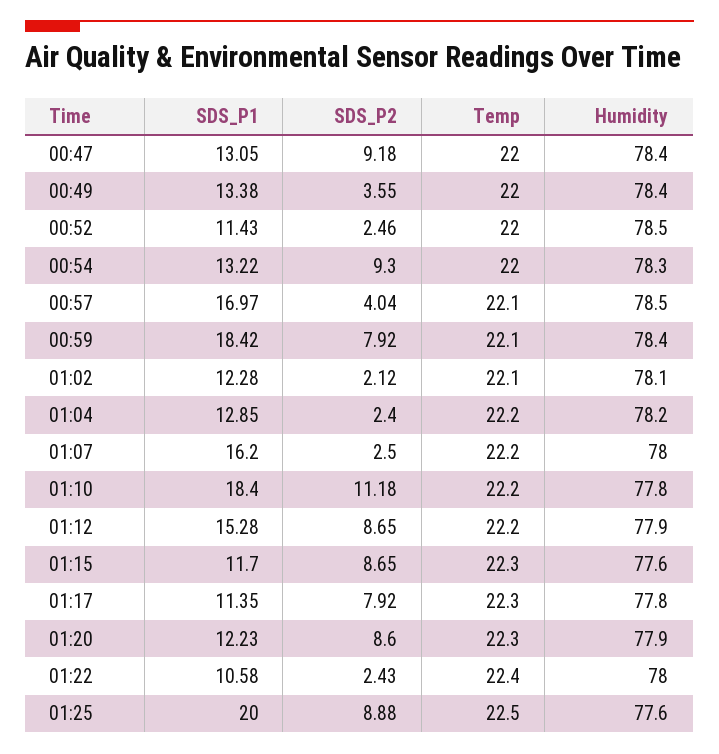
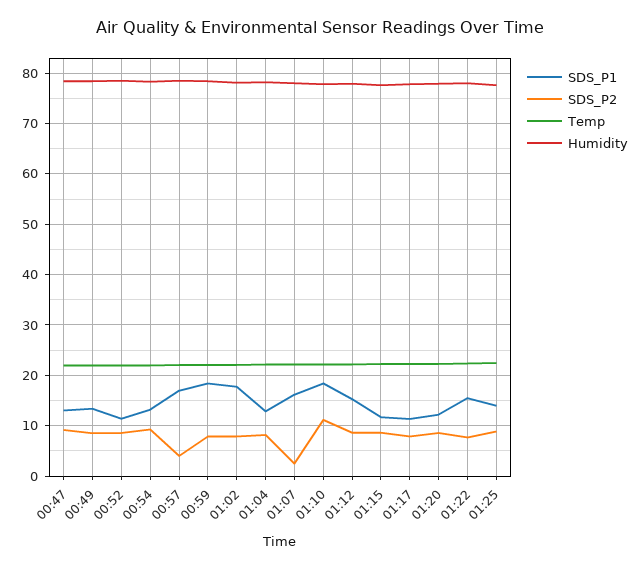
  {
    "SDS_P1": {
      "00:47": 13.05,
      "00:49": 13.38,
      "00:52": 11.43,
      "00:54": 13.22,
      "00:57": 16.97,
      "00:59": 18.42,
-     "01:02": 12.28,
+     "01:02": 18,
      "01:04": 12.85,
      "01:07": 16.2,
      "01:10": 18.4,
      "01:12": 15.28,
      "01:15": 11.7,
      "01:17": 11.35,
      "01:20": 12.23,
-     "01:22": 10.58,
+     "01:22": 16,
-     "01:25": 20
+     "01:25": 14
    },
    "SDS_P2": {
      "00:47": 9.18,
-     "00:49": 3.55,
+     "00:49": 8,
-     "00:52": 2.46,
+     "00:52": 8,
      "00:54": 9.3,
      "00:57": 4.04,
      "00:59": 7.92,
-     "01:02": 2.12,
+     "01:02": 8,
-     "01:04": 2.4,
+     "01:04": 8,
      "01:07": 2.5,
      "01:10": 11.18,
      "01:12": 8.65,
      "01:15": 8.65,
      "01:17": 7.92,
      "01:20": 8.6,
-     "01:22": 2.43,
+     "01:22": 8,
      "01:25": 8.88
    },
    "Temp": {
      "00:47": 22,
      "00:49": 22,
      "00:52": 22,
      "00:54": 22,
      "00:57": 22.1,
      "00:59": 22.1,
      "01:02": 22.1,
      "01:04": 22.2,
      "01:07": 22.2,
      "01:10": 22.2,
      "01:12": 22.2,
      "01:15": 22.3,
      "01:17": 22.3,
      "01:20": 22.3,
      "01:22": 22.4,
      "01:25": 22.5
    },
    "Humidity": {
      "00:47": 78.4,
      "00:49": 78.4,
      "00:52": 78.5,
      "00:54": 78.3,
      "00:57": 78.5,
      "00:59": 78.4,
      "01:02": 78.1,
      "01:04": 78.2,
      "01:07": 78,
      "01:10": 77.8,
      "01:12": 77.9,
      "01:15": 77.6,
      "01:17": 77.8,
      "01:20": 77.9,
      "01:22": 78,
      "01:25": 77.6
    }
  }

